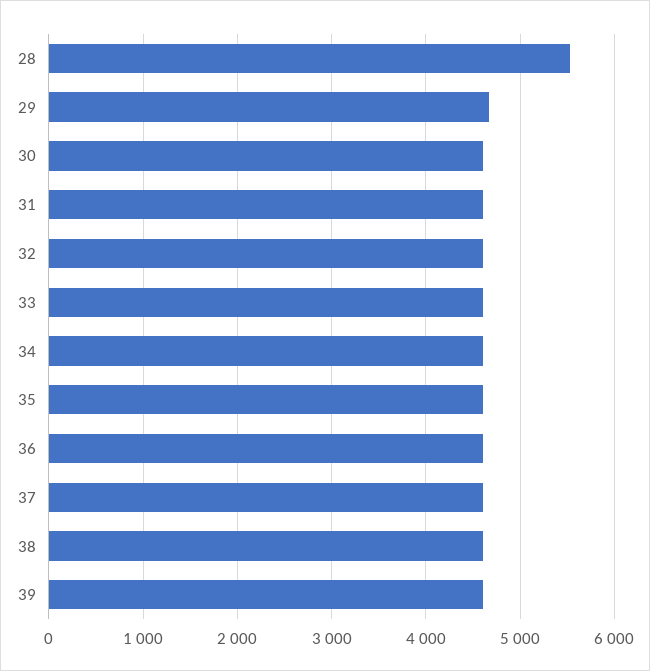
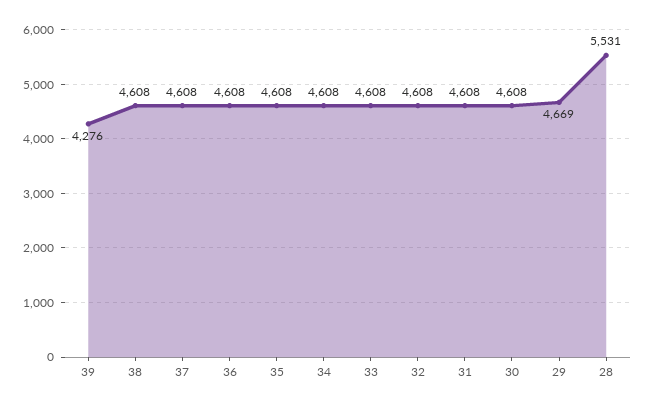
  {
    "28": 5531,
    "29": 4669,
    "30": 4608,
    "31": 4608,
    "32": 4608,
    "33": 4608,
    "34": 4608,
    "35": 4608,
    "36": 4608,
    "37": 4608,
    "38": 4608,
-   "39": 4600
+   "39": 4276
  }

